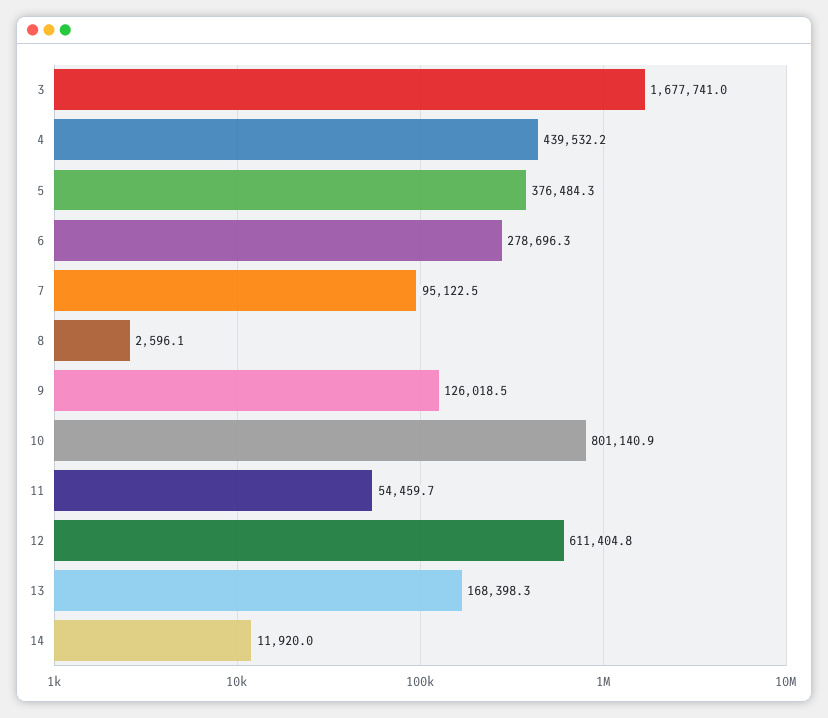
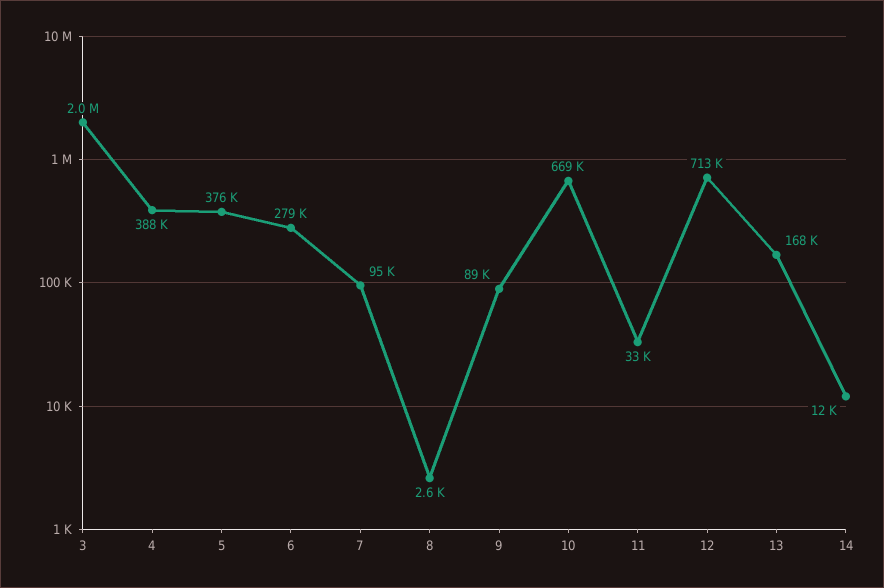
  {
-   "3": 1677741,
+   "3": 2000000,
-   "4": 439532.2,
+   "4": 388000,
    "5": 376484.3,
    "6": 278696.3,
    "7": 95122.5,
    "8": 2596.1,
-   "9": 126018.5,
+   "9": 89000,
-   "10": 801140.9,
+   "10": 669000,
-   "11": 54459.7,
+   "11": 33000,
-   "12": 611404.8,
+   "12": 713000,
    "13": 168398.3,
    "14": 11920
  }

